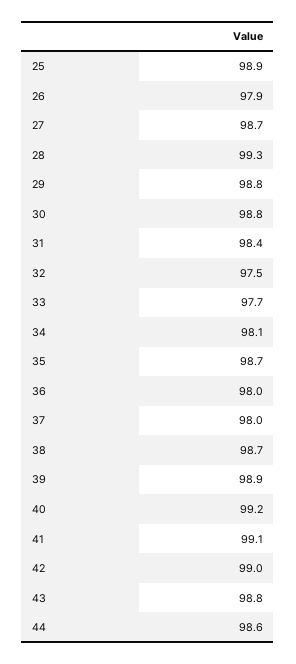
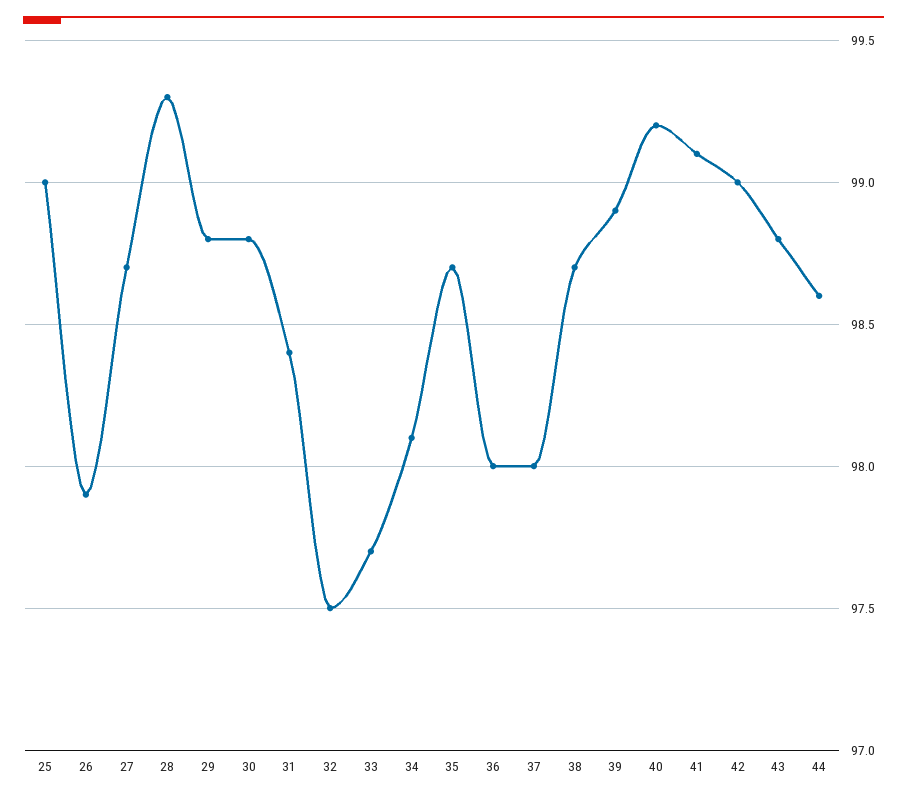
  {
-   "25": 98.9,
+   "25": 99,
    "26": 97.9,
    "27": 98.7,
    "28": 99.3,
    "29": 98.8,
    "30": 98.8,
    "31": 98.4,
    "32": 97.5,
    "33": 97.7,
    "34": 98.1,
    "35": 98.7,
    "36": 98,
    "37": 98,
    "38": 98.7,
    "39": 98.9,
    "40": 99.2,
    "41": 99.1,
    "42": 99,
    "43": 98.8,
    "44": 98.6
  }

